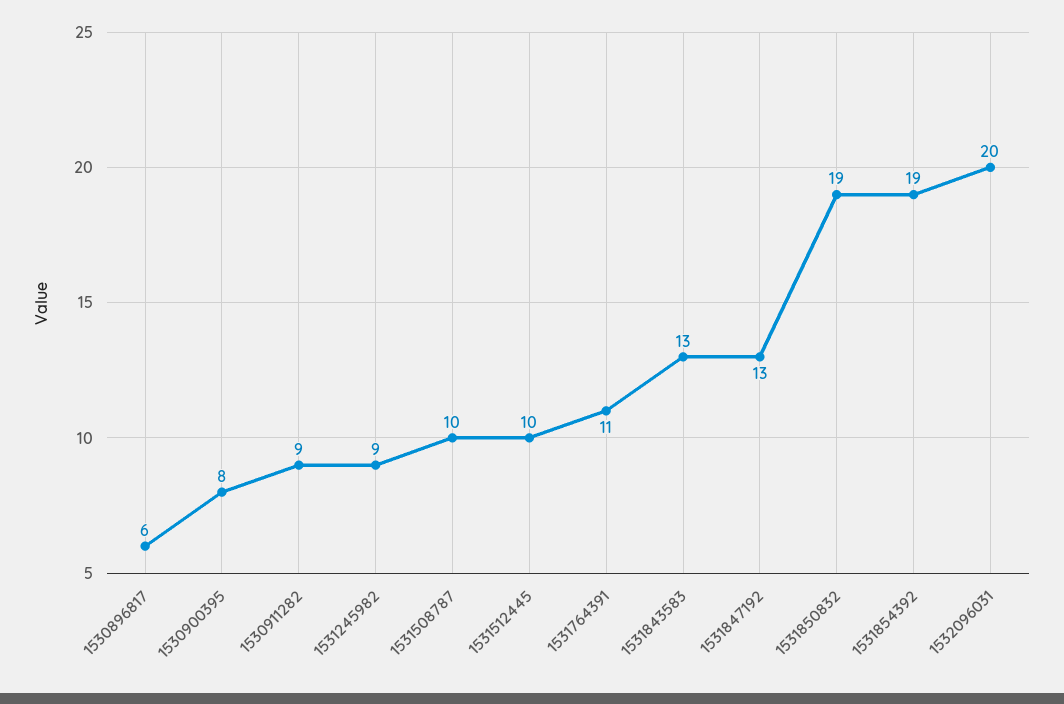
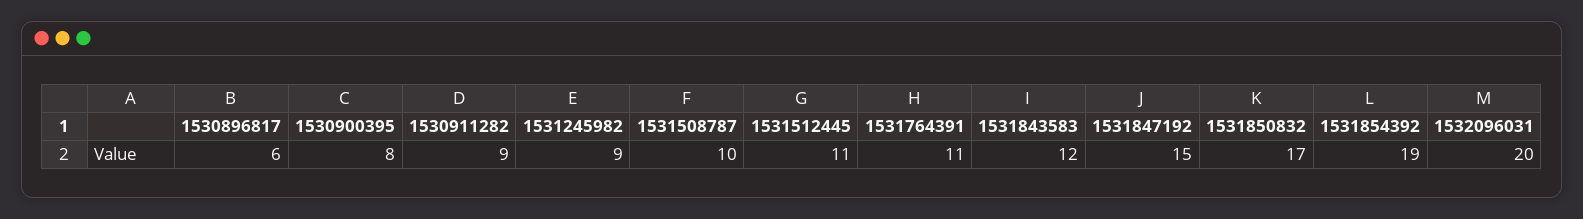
  {
    "1530896817": 6,
    "1530900395": 8,
    "1530911282": 9,
    "1531245982": 9,
    "1531508787": 10,
-   "1531512445": 10,
+   "1531512445": 11,
    "1531764391": 11,
-   "1531843583": 13,
+   "1531843583": 12,
-   "1531847192": 13,
+   "1531847192": 15,
-   "1531850832": 19,
+   "1531850832": 17,
    "1531854392": 19,
    "1532096031": 20
  }

